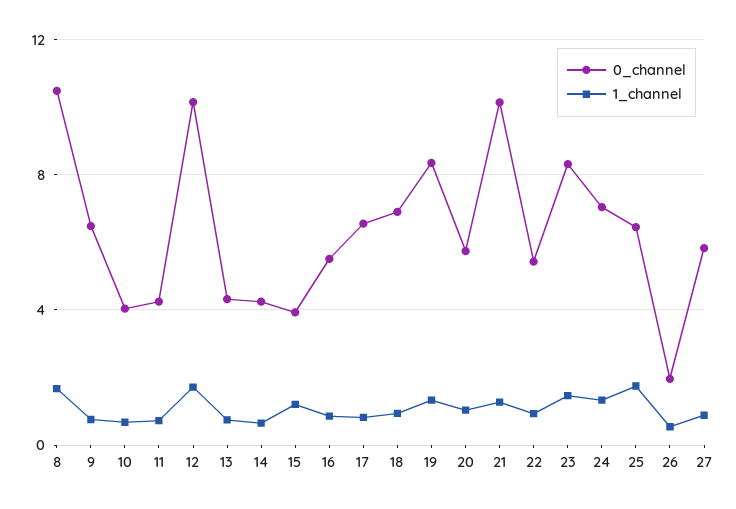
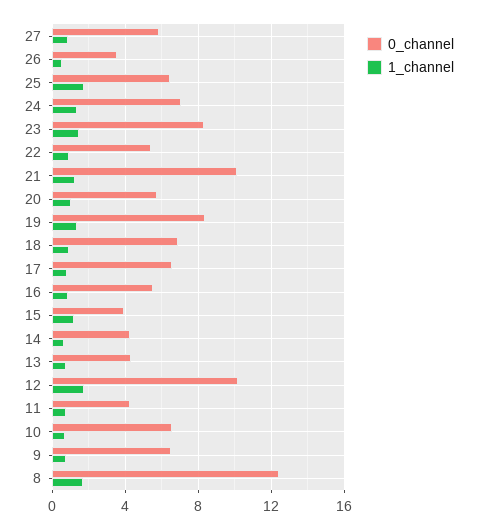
  {
    "0_channel": {
-     "8": 10.5,
+     "8": 12.5,
      "9": 6.5,
-     "10": 4,
+     "10": 6.5,
      "11": 4.5,
      "12": 10,
      "13": 4.5,
      "14": 4.5,
      "15": 4,
      "16": 5.5,
      "17": 6.5,
      "18": 7,
      "19": 8.5,
      "20": 5.5,
      "21": 10,
      "22": 5.5,
      "23": 8.5,
      "24": 7,
      "25": 6.5,
-     "26": 2,
+     "26": 3.5,
      "27": 6
    },
    "1_channel": {
      "8": 1.5,
      "9": 1,
      "10": 0.5,
      "11": 0.5,
      "12": 1.5,
      "13": 1,
      "14": 0.5,
      "15": 1,
      "16": 1,
      "17": 1,
      "18": 1,
      "19": 1.5,
      "20": 1,
      "21": 1.5,
      "22": 1,
      "23": 1.5,
      "24": 1.5,
      "25": 2,
      "26": 0.5,
      "27": 1
    }
  }

